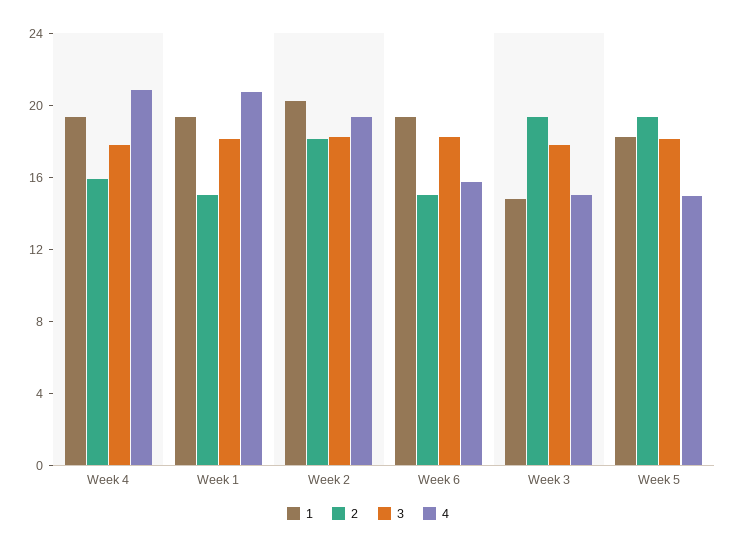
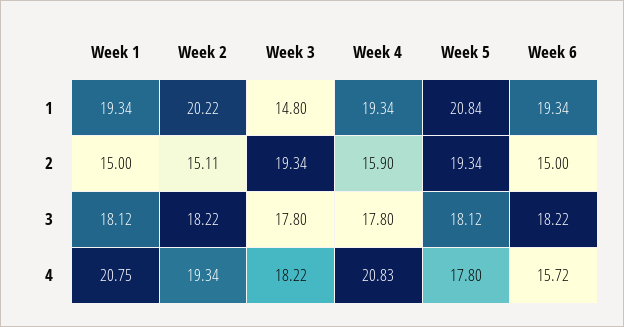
  {
    "1": {
      "Week 4": 19.34,
      "Week 1": 19.34,
      "Week 2": 20.22,
      "Week 6": 19.34,
      "Week 3": 14.8,
-     "Week 5": 18
+     "Week 5": 20.84
    },
    "2": {
      "Week 4": 15.9,
      "Week 1": 15,
-     "Week 2": 18,
+     "Week 2": 15.11,
      "Week 6": 15,
      "Week 3": 19.34,
      "Week 5": 19.34
    },
    "3": {
      "Week 4": 17.8,
      "Week 1": 18.12,
      "Week 2": 18.22,
      "Week 6": 18.22,
      "Week 3": 17.8,
      "Week 5": 18.12
    },
    "4": {
      "Week 4": 20.83,
      "Week 1": 20.75,
      "Week 2": 19.34,
      "Week 6": 15.72,
-     "Week 3": 15,
+     "Week 3": 18.22,
-     "Week 5": 15
+     "Week 5": 17.8
    }
  }

